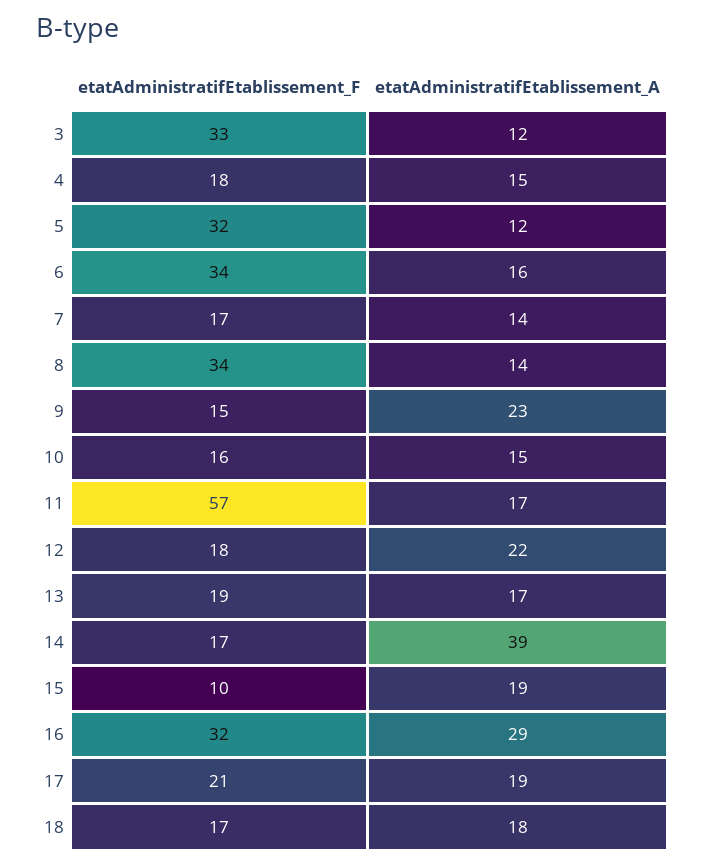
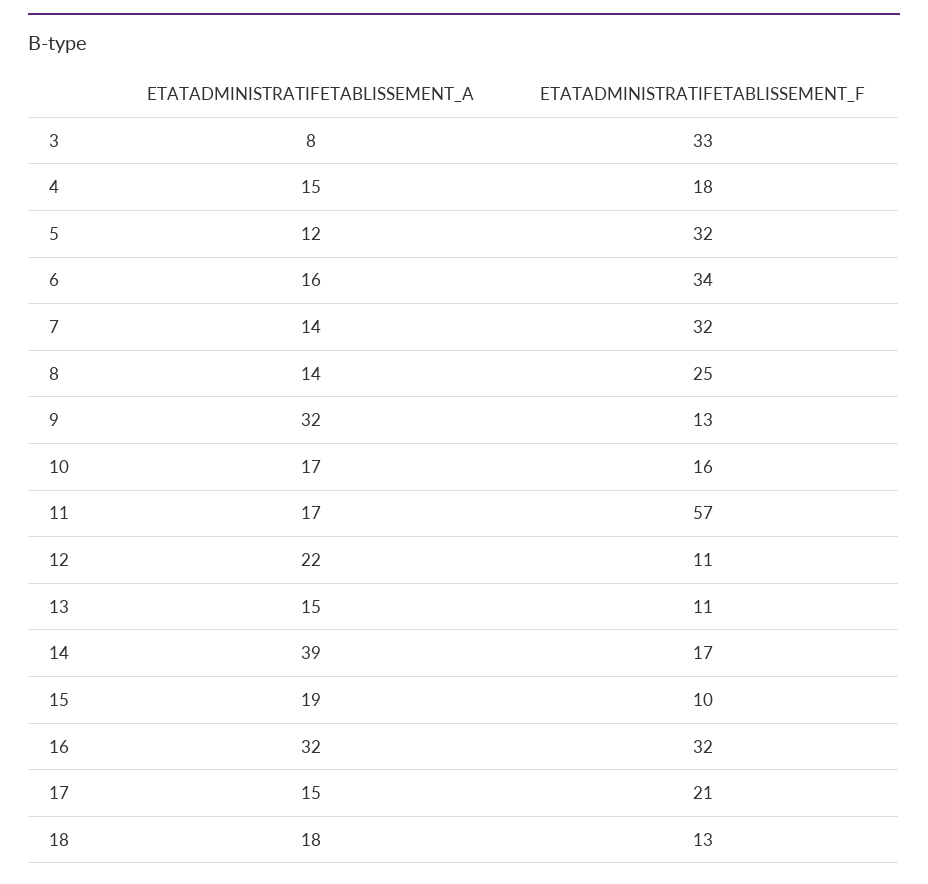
  {
    "etatAdministratifEtablissement_F": {
      "3": 33,
      "4": 18,
      "5": 32,
      "6": 34,
-     "7": 17,
+     "7": 32,
-     "8": 34,
+     "8": 25,
-     "9": 15,
+     "9": 13,
      "10": 16,
      "11": 57,
-     "12": 18,
+     "12": 11,
-     "13": 19,
+     "13": 11,
      "14": 17,
      "15": 10,
      "16": 32,
      "17": 21,
-     "18": 17
+     "18": 13
    },
    "etatAdministratifEtablissement_A": {
-     "3": 12,
+     "3": 8,
      "4": 15,
      "5": 12,
      "6": 16,
      "7": 14,
      "8": 14,
-     "9": 23,
+     "9": 32,
-     "10": 15,
+     "10": 17,
      "11": 17,
      "12": 22,
-     "13": 17,
+     "13": 15,
      "14": 39,
      "15": 19,
-     "16": 29,
+     "16": 32,
-     "17": 19,
+     "17": 15,
      "18": 18
    }
  }

